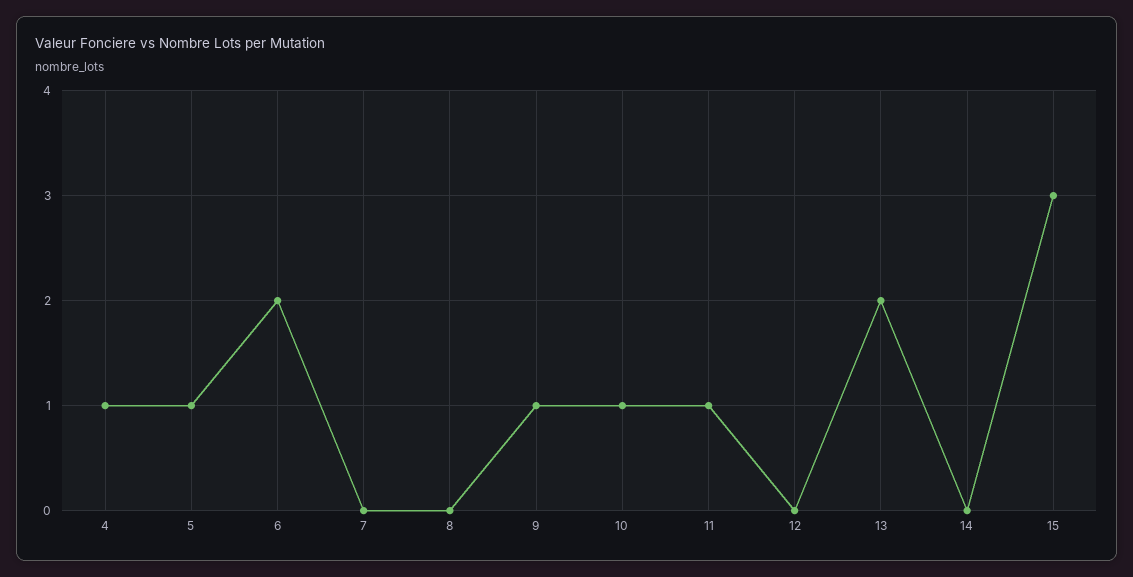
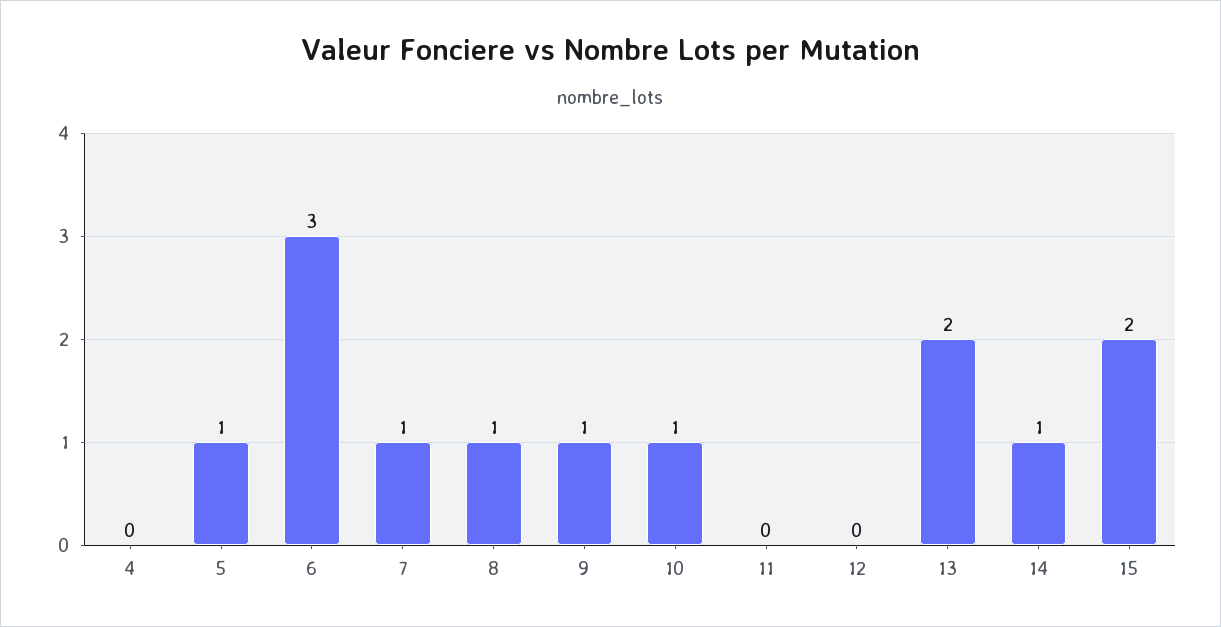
  {
-   "4": 1,
+   "4": 0,
    "5": 1,
-   "6": 2,
+   "6": 3,
-   "7": 0,
+   "7": 1,
-   "8": 0,
+   "8": 1,
    "9": 1,
    "10": 1,
-   "11": 1,
+   "11": 0,
    "12": 0,
    "13": 2,
-   "14": 0,
+   "14": 1,
-   "15": 3
+   "15": 2
  }

